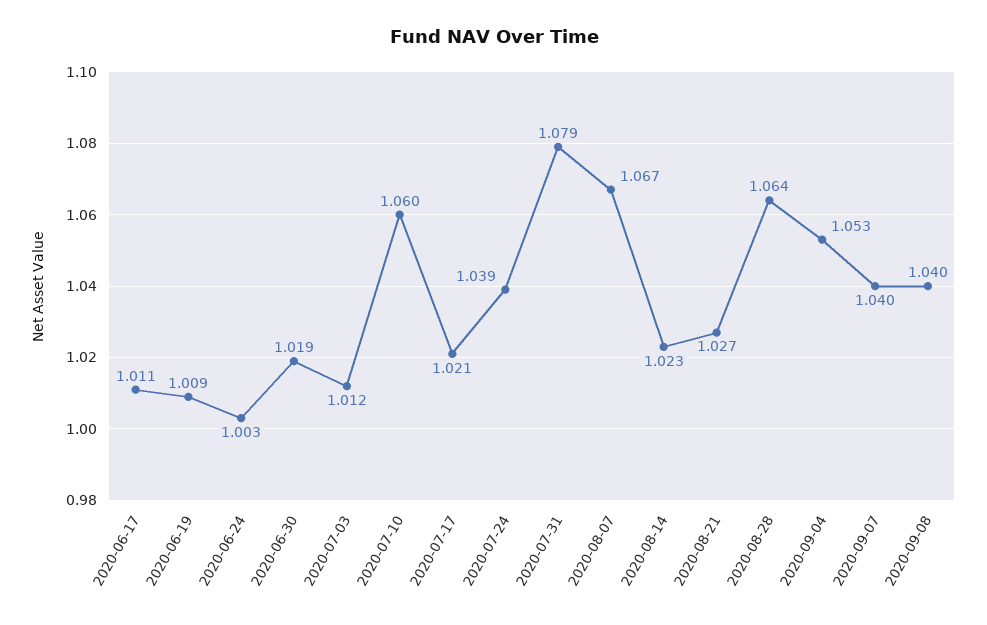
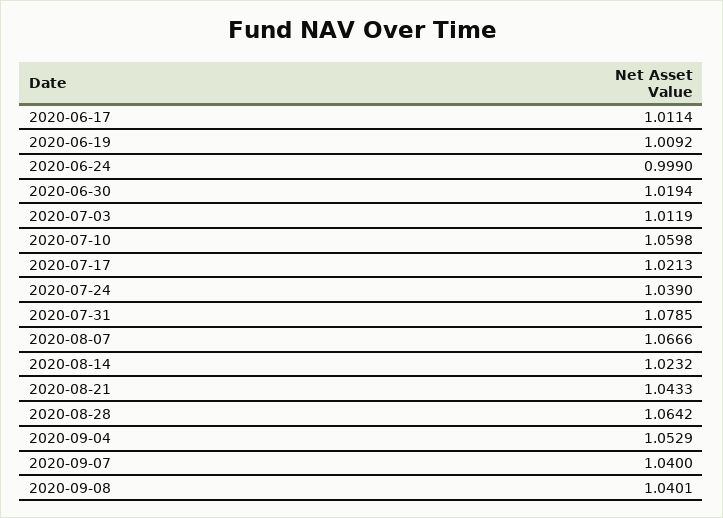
  {
    "2020-06-17": 1.0114,
    "2020-06-19": 1.0092,
-   "2020-06-24": 1.003,
+   "2020-06-24": 0.999,
    "2020-06-30": 1.0194,
    "2020-07-03": 1.0119,
    "2020-07-10": 1.0598,
    "2020-07-17": 1.0213,
    "2020-07-24": 1.039,
    "2020-07-31": 1.0785,
    "2020-08-07": 1.0666,
    "2020-08-14": 1.0232,
-   "2020-08-21": 1.027,
+   "2020-08-21": 1.0433,
    "2020-08-28": 1.0642,
    "2020-09-04": 1.0529,
    "2020-09-07": 1.04,
    "2020-09-08": 1.0401
  }

